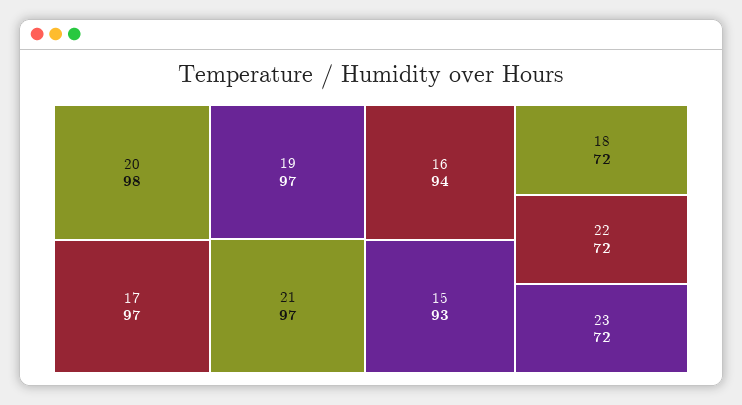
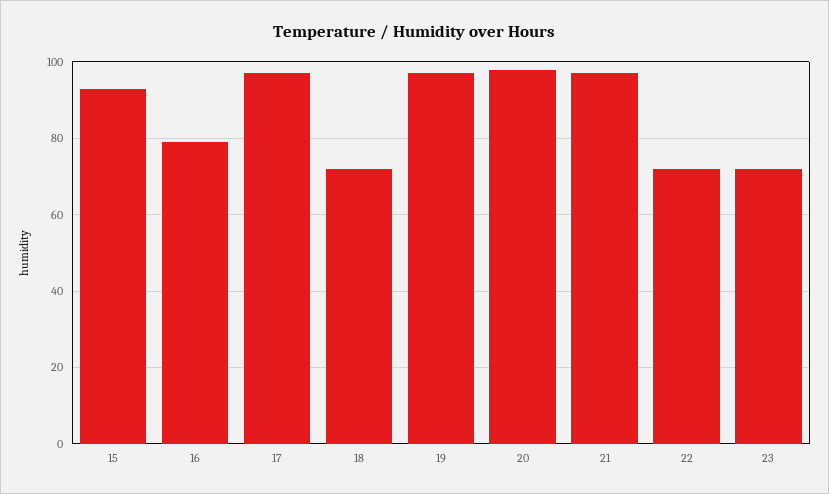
  {
    "20": 98,
    "17": 97,
    "19": 97,
    "21": 97,
-   "16": 94,
+   "16": 80,
    "15": 93,
    "18": 72,
    "22": 72,
    "23": 72
  }

